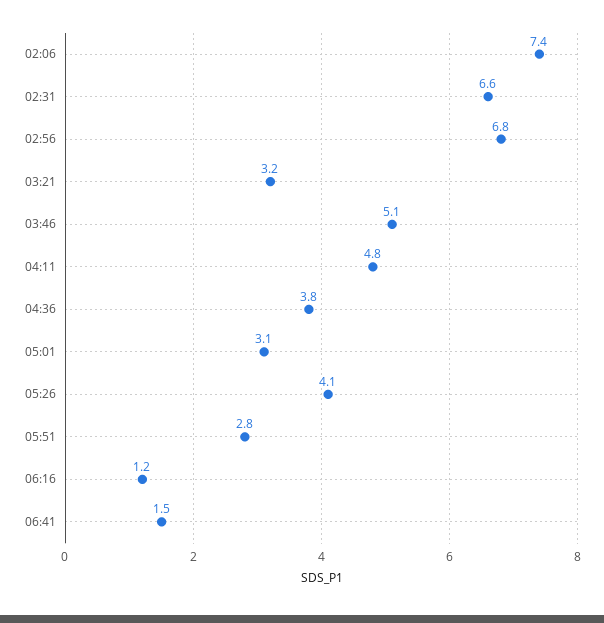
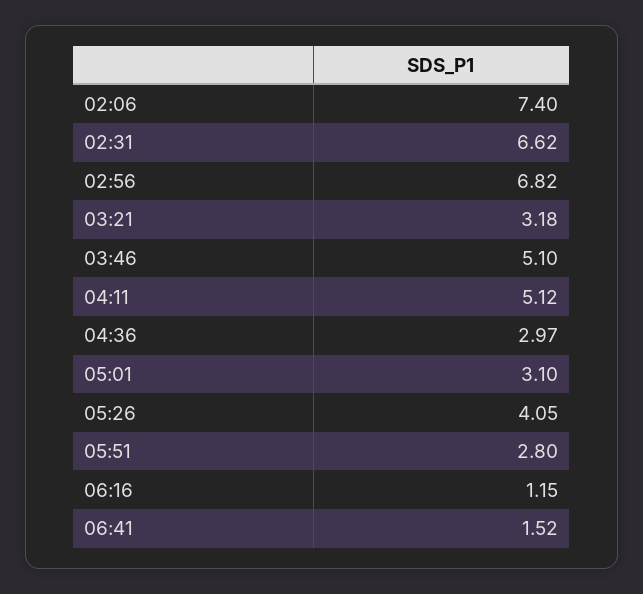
  {
    "02:06": 7.4,
    "02:31": 6.62,
    "02:56": 6.82,
    "03:21": 3.18,
    "03:46": 5.1,
-   "04:11": 4.8,
+   "04:11": 5.12,
-   "04:36": 3.8,
+   "04:36": 2.97,
    "05:01": 3.1,
    "05:26": 4.05,
    "05:51": 2.8,
    "06:16": 1.15,
    "06:41": 1.52
  }

